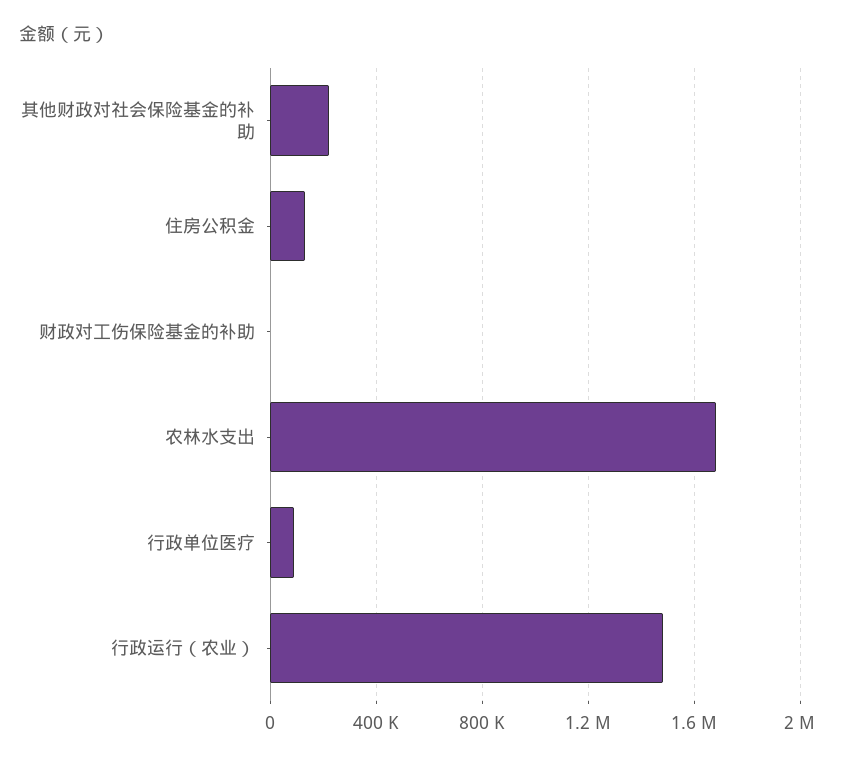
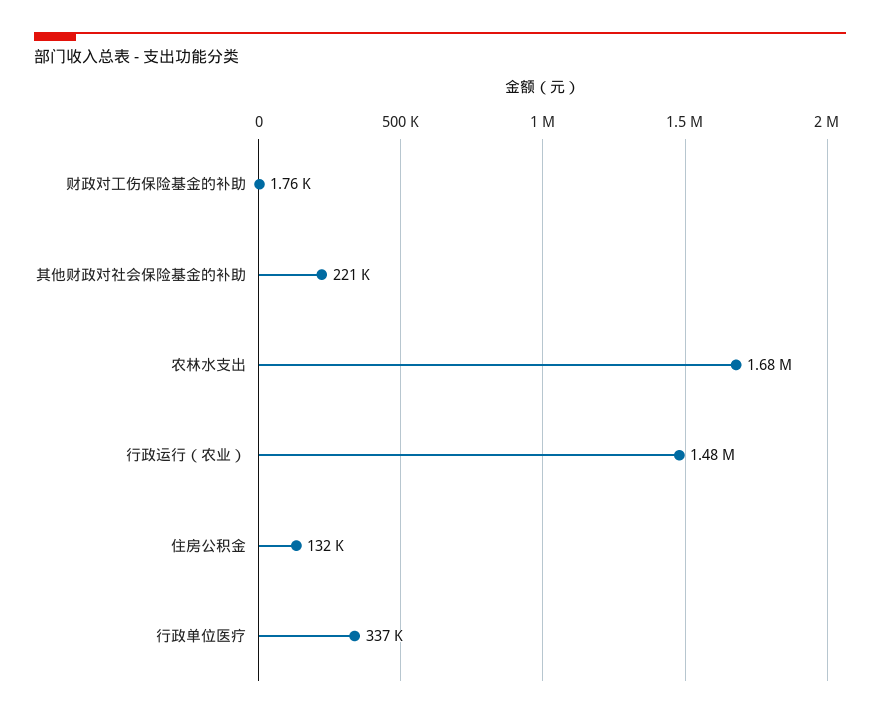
  {
    "其他财政对社会保险基金的补助": 221000,
    "住房公积金": 132000,
    "财政对工伤保险基金的补助": 1760,
    "农林水支出": 1680000,
-   "行政单位医疗": 100000,
+   "行政单位医疗": 337000,
    "行政运行（农业）": 1480000
  }

